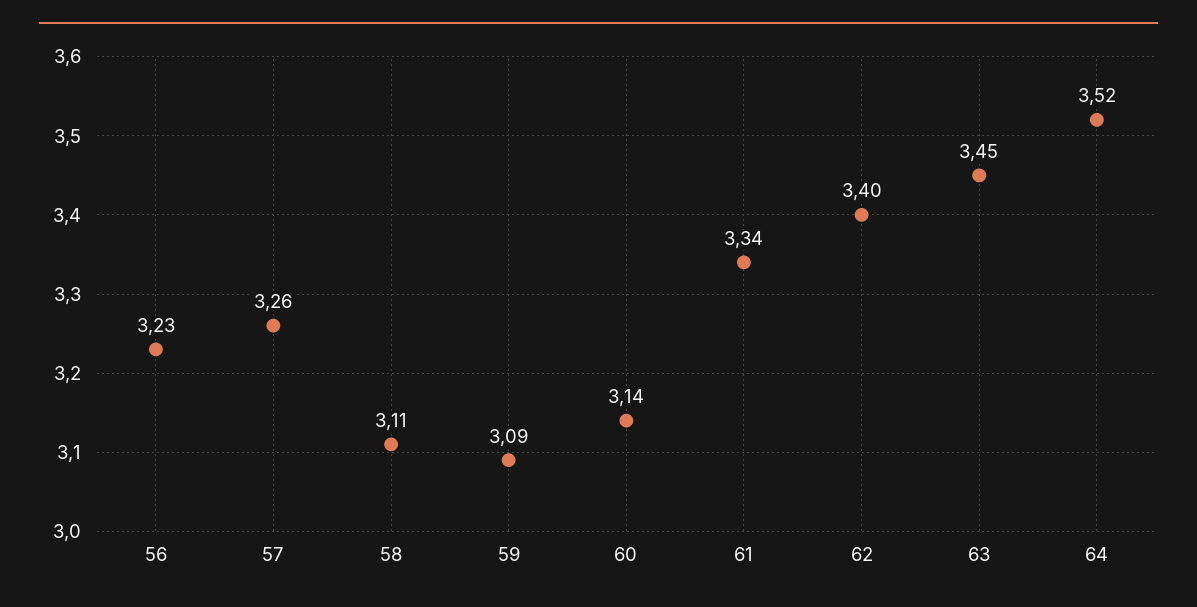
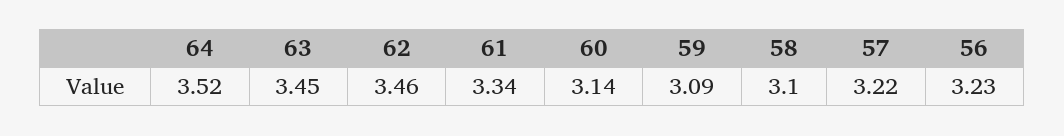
  {
    "56": 3.23,
-   "57": 3.26,
+   "57": 3.22,
-   "58": 3.11,
+   "58": 3.1,
    "59": 3.09,
    "60": 3.14,
    "61": 3.34,
-   "62": 3.4,
+   "62": 3.46,
    "63": 3.45,
    "64": 3.52
  }

